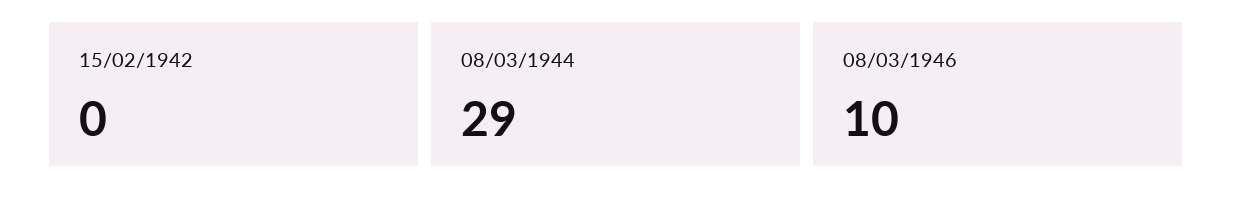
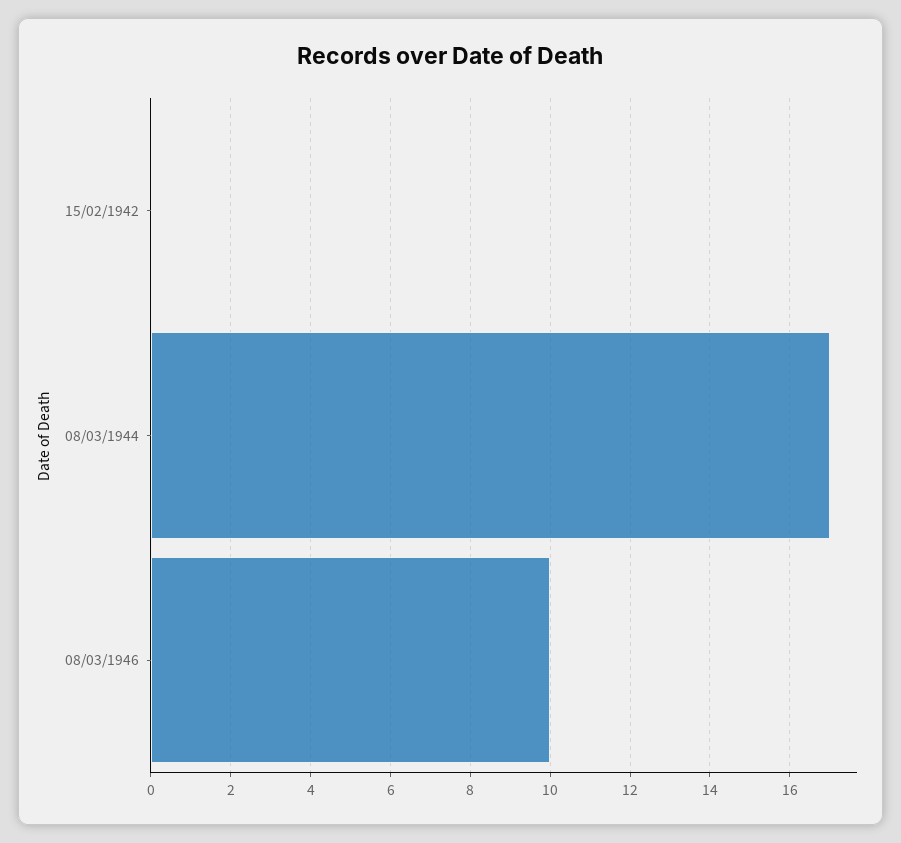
  {
    "15/02/1942": 0,
-   "08/03/1944": 29,
+   "08/03/1944": 17,
    "08/03/1946": 10
  }

